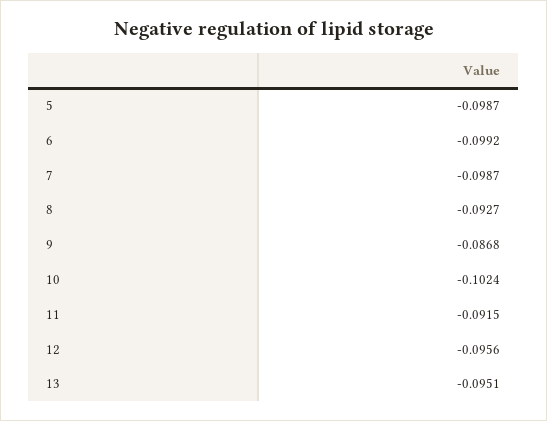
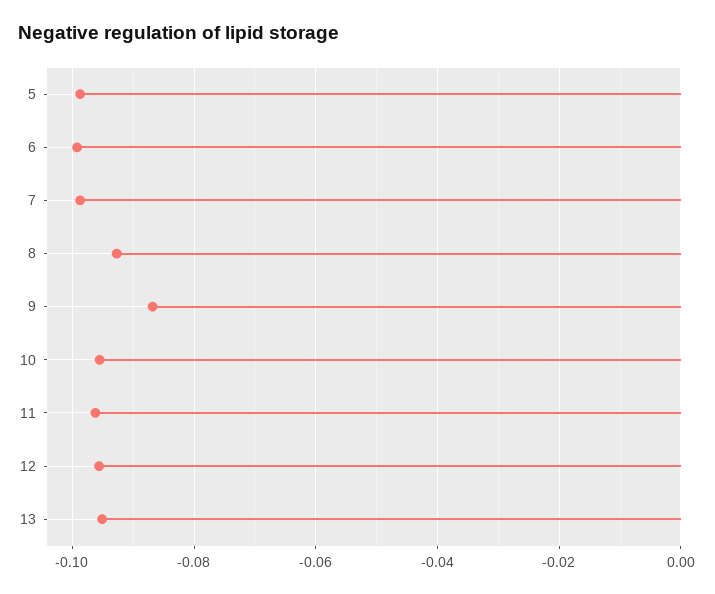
  {
    "5": -0.0987,
    "6": -0.0992,
    "7": -0.0987,
    "8": -0.0927,
    "9": -0.0868,
-   "10": -0.1024,
+   "10": -0.096,
-   "11": -0.0915,
+   "11": -0.096,
    "12": -0.0956,
    "13": -0.0951
  }

